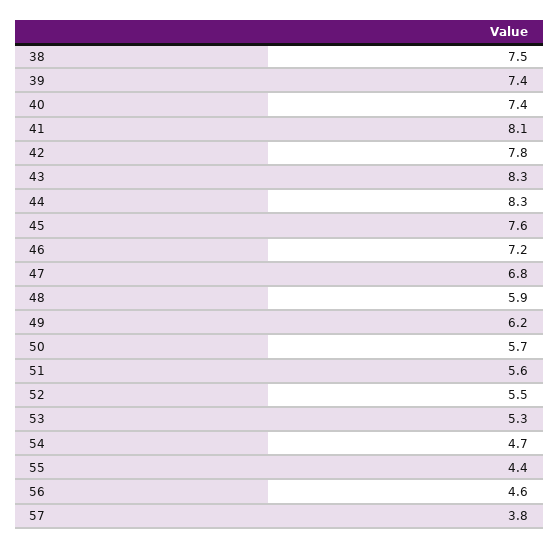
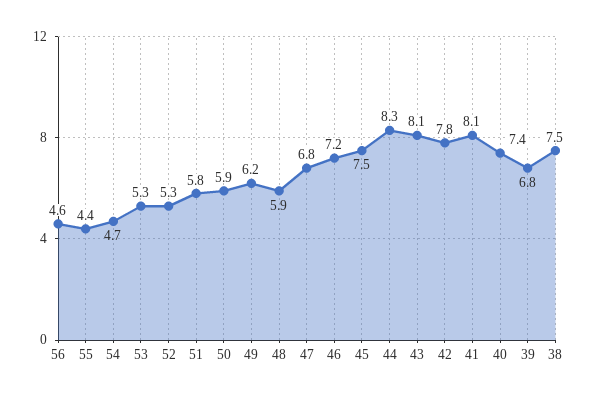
  {
    "38": 7.5,
-   "39": 7.4,
+   "39": 6.8,
    "40": 7.4,
    "41": 8.1,
    "42": 7.8,
-   "43": 8.3,
+   "43": 8.1,
    "44": 8.3,
-   "45": 7.6,
+   "45": 7.5,
    "46": 7.2,
    "47": 6.8,
    "48": 5.9,
    "49": 6.2,
-   "50": 5.7,
+   "50": 5.9,
-   "51": 5.6,
+   "51": 5.8,
-   "52": 5.5,
+   "52": 5.3,
    "53": 5.3,
    "54": 4.7,
    "55": 4.4,
-   "56": 4.6,
+   "56": 4.6
-   "57": 3.8
  }

